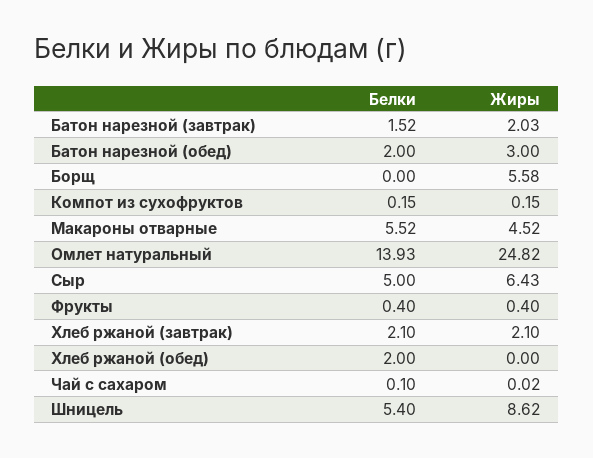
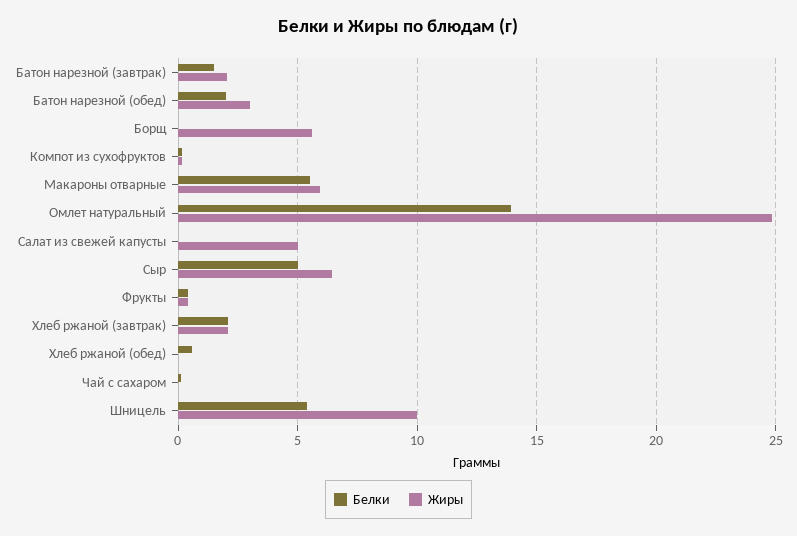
  {
    "Белки": {
      "Батон нарезной (завтрак)": 1.52,
      "Батон нарезной (обед)": 2,
      "Борщ": 0,
      "Компот из сухофруктов": 0.15,
      "Макароны отварные": 5.52,
      "Омлет натуральный": 13.93,
      "Сыр": 5,
      "Фрукты": 0.4,
      "Хлеб ржаной (завтрак)": 2.1,
-     "Хлеб ржаной (обед)": 2,
+     "Хлеб ржаной (обед)": 0.5,
      "Чай с сахаром": 0.1,
-     "Шницель": 5.4
+     "Шницель": 5.4,
+     "Салат из свежей капусты": 0
    },
    "Жиры": {
      "Батон нарезной (завтрак)": 2.03,
      "Батон нарезной (обед)": 3,
      "Борщ": 5.58,
      "Компот из сухофруктов": 0.15,
-     "Макароны отварные": 4.52,
+     "Макароны отварные": 6,
      "Омлет натуральный": 24.82,
      "Сыр": 6.43,
      "Фрукты": 0.4,
      "Хлеб ржаной (завтрак)": 2.1,
      "Хлеб ржаной (обед)": 0,
      "Чай с сахаром": 0.02,
-     "Шницель": 8.62
+     "Шницель": 10,
+     "Салат из свежей капусты": 5
    }
  }

